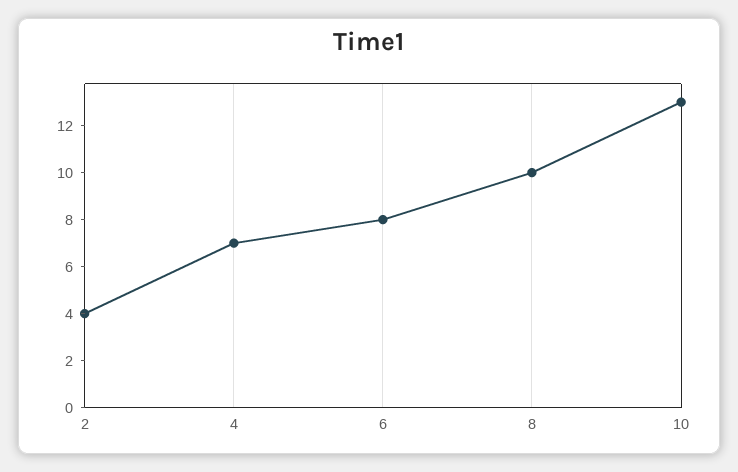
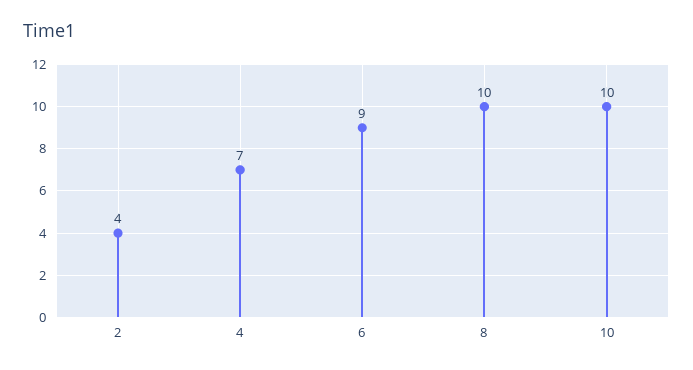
  {
    "2": 4,
    "4": 7,
-   "6": 8,
+   "6": 9,
    "8": 10,
-   "10": 13
+   "10": 10
  }

